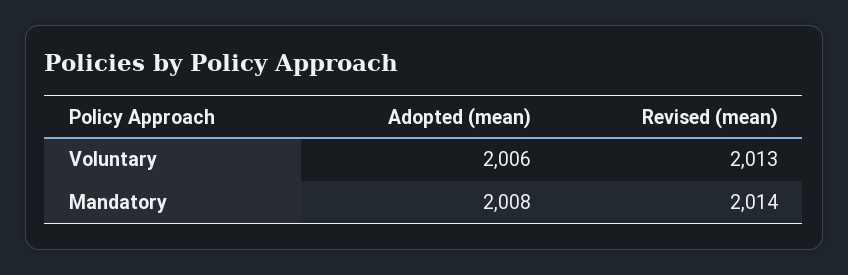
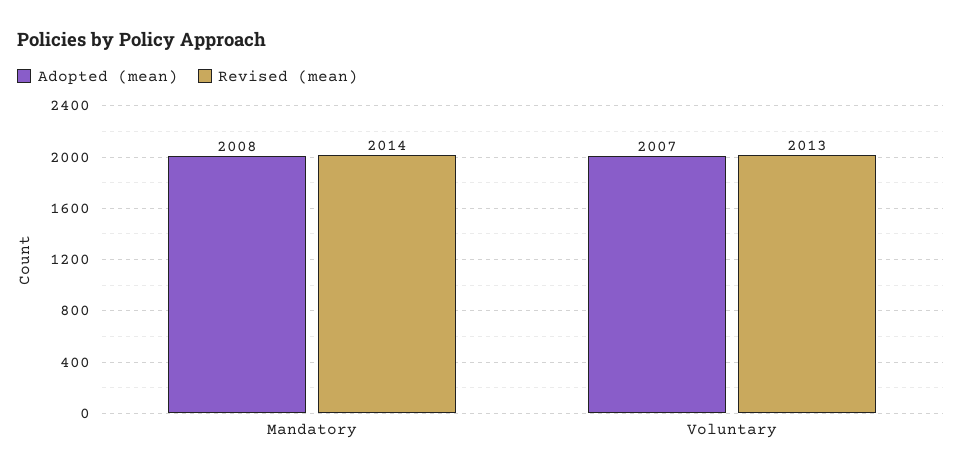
  {
    "Adopted (mean)": {
-     "Voluntary": 2006,
+     "Voluntary": 2007,
      "Mandatory": 2008
    },
    "Revised (mean)": {
      "Voluntary": 2013,
      "Mandatory": 2014
    }
  }

